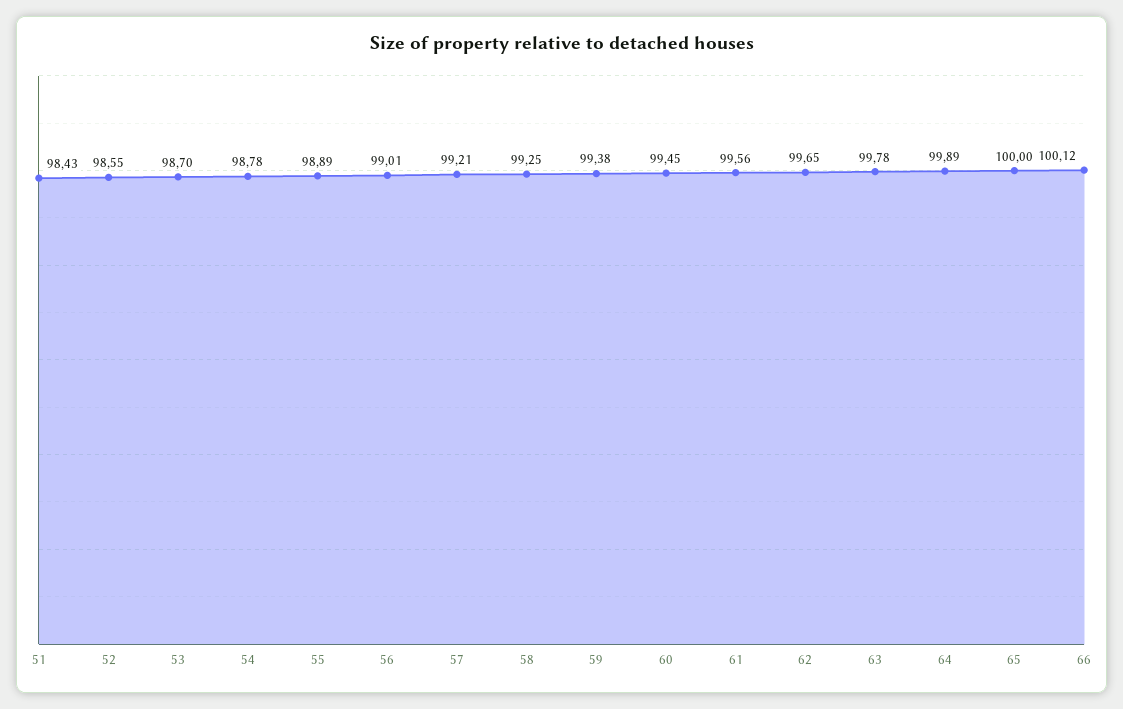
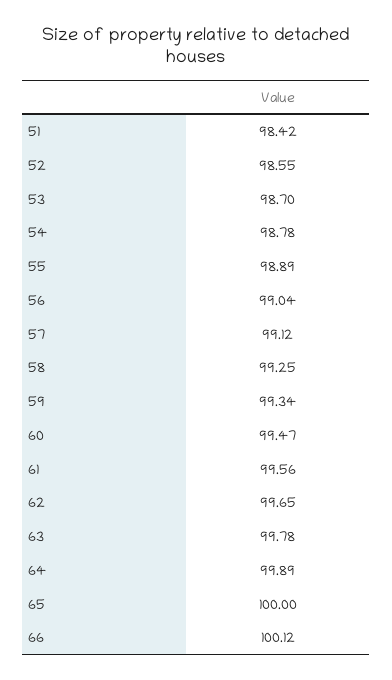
  {
-   "51": 98.43,
+   "51": 98.42,
    "52": 98.55,
    "53": 98.7,
    "54": 98.78,
    "55": 98.89,
-   "56": 99.01,
+   "56": 99.04,
-   "57": 99.21,
+   "57": 99.12,
    "58": 99.25,
-   "59": 99.38,
+   "59": 99.34,
-   "60": 99.45,
+   "60": 99.47,
    "61": 99.56,
    "62": 99.65,
    "63": 99.78,
    "64": 99.89,
    "65": 100,
    "66": 100.12
  }

